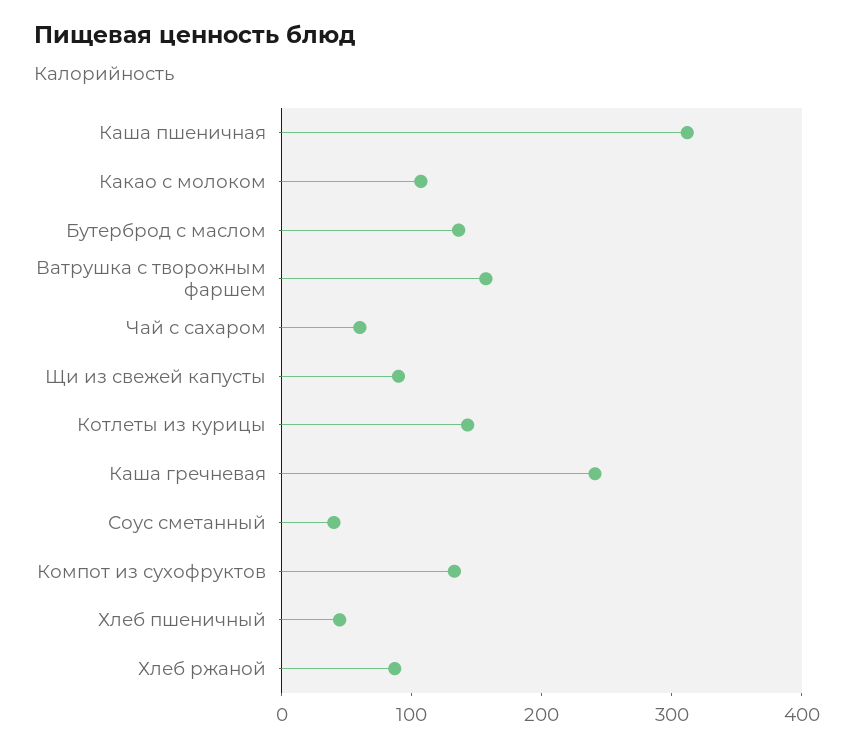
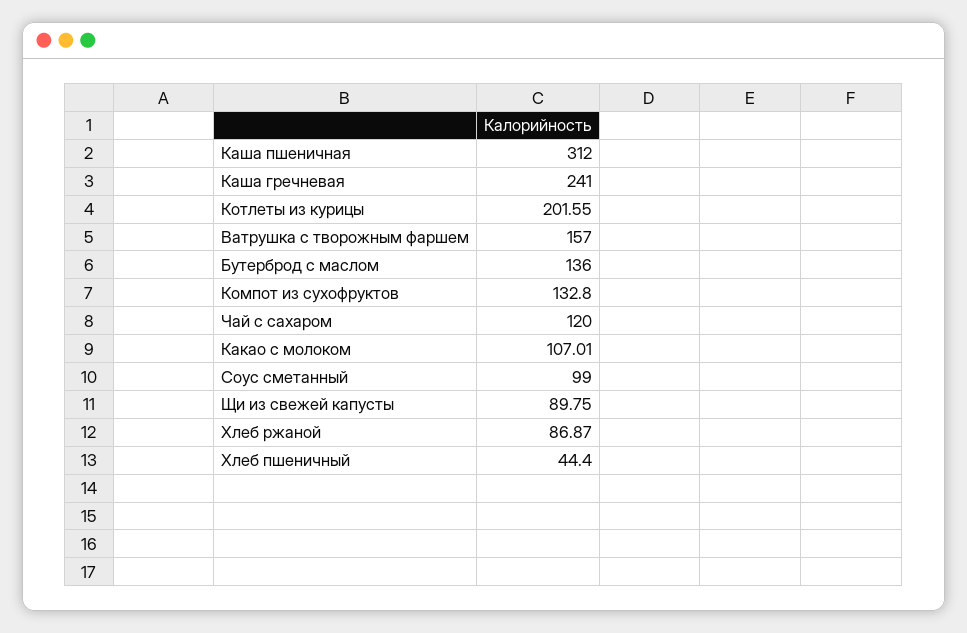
  {
    "Каша пшеничная": 312,
    "Какао с молоком": 107.01,
    "Бутерброд с маслом": 136,
    "Ватрушка с творожным фаршем": 157,
-   "Чай с сахаром": 60,
+   "Чай с сахаром": 120,
    "Щи из свежей капусты": 89.75,
-   "Котлеты из курицы": 140,
+   "Котлеты из курицы": 201.55,
    "Каша гречневая": 241,
-   "Соус сметанный": 40,
+   "Соус сметанный": 99,
    "Компот из сухофруктов": 132.8,
    "Хлеб пшеничный": 44.4,
    "Хлеб ржаной": 86.87
  }

